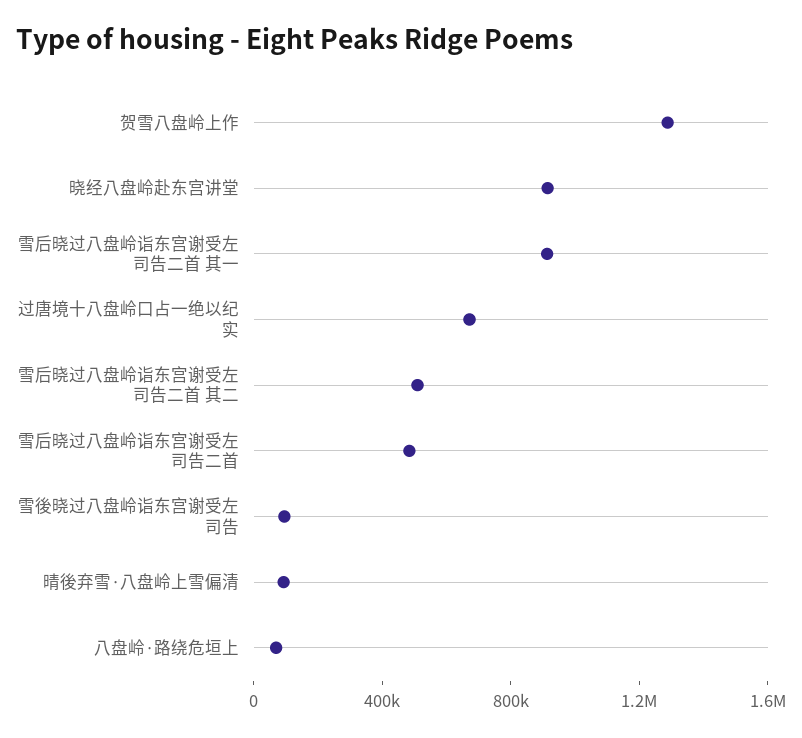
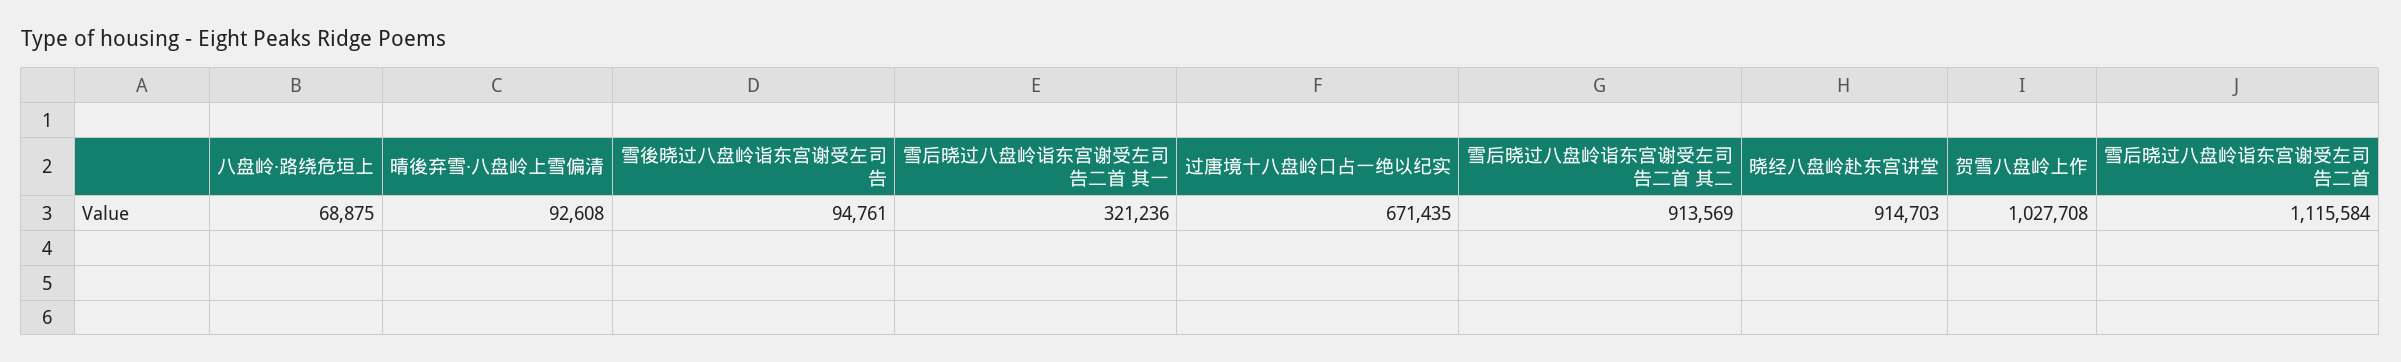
  {
-   "贺雪八盘岭上作": 1300000,
+   "贺雪八盘岭上作": 1027708,
    "晓经八盘岭赴东宫讲堂": 914703,
-   "雪后晓过八盘岭诣东宫谢受左司告二首 其一": 900000,
+   "雪后晓过八盘岭诣东宫谢受左司告二首 其一": 321236,
    "过唐境十八盘岭口占一绝以纪实": 671435,
-   "雪后晓过八盘岭诣东宫谢受左司告二首 其二": 500000,
+   "雪后晓过八盘岭诣东宫谢受左司告二首 其二": 913569,
-   "雪后晓过八盘岭诣东宫谢受左司告二首": 500000,
+   "雪后晓过八盘岭诣东宫谢受左司告二首": 1115584,
    "雪後晓过八盘岭诣东宫谢受左司告": 94761,
    "晴後弃雪·八盘岭上雪偏清": 92608,
    "八盘岭·路绕危垣上": 68875
  }

